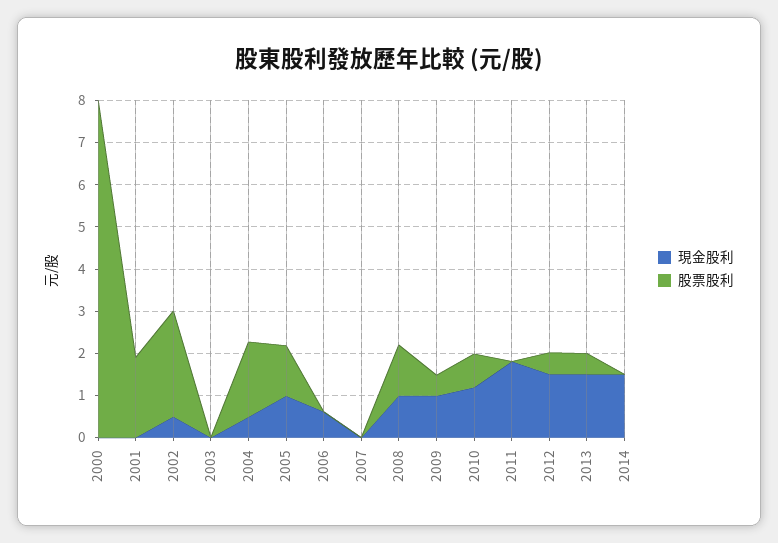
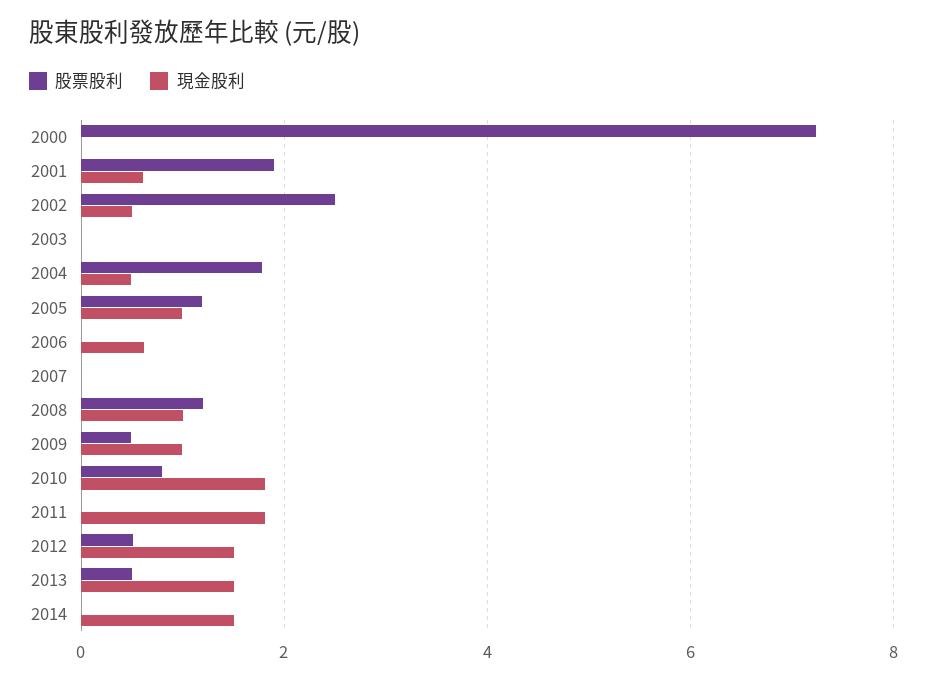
  {
    "現金股利": {
      "2000": 0,
-     "2001": 0,
+     "2001": 0.6,
      "2002": 0.6,
      "2003": 0,
      "2004": 0.4,
      "2005": 1,
      "2006": 0.6,
      "2007": 0,
      "2008": 1,
      "2009": 1,
-     "2010": 1.2,
+     "2010": 1.8,
      "2011": 1.8,
      "2012": 1.6,
      "2013": 1.6,
      "2014": 1.6
    },
    "股票股利": {
-     "2000": 8,
+     "2000": 7.2,
      "2001": 2,
      "2002": 2.6,
      "2003": 0,
      "2004": 1.8,
      "2005": 1.2,
      "2006": 0,
      "2007": 0,
      "2008": 1.2,
      "2009": 0.4,
      "2010": 0.8,
      "2011": 0,
      "2012": 0.6,
      "2013": 0.6,
      "2014": 0
    }
  }

